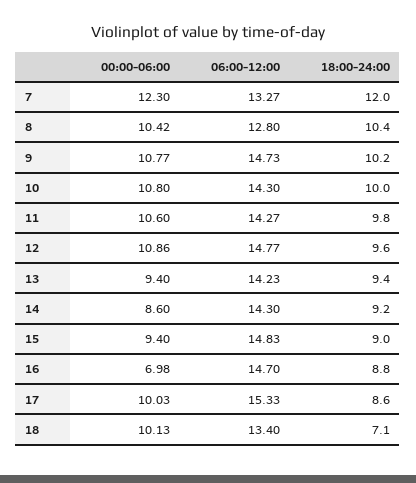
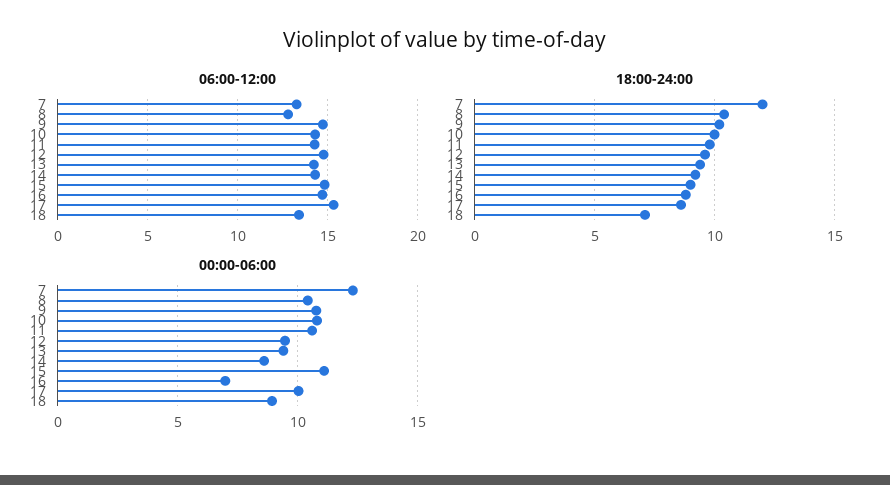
  {
    "00:00-06:00": {
      "7": 12.3,
      "8": 10.42,
      "9": 10.77,
      "10": 10.8,
      "11": 10.6,
-     "12": 10.86,
+     "12": 9.5,
      "13": 9.4,
      "14": 8.6,
-     "15": 9.4,
+     "15": 11,
      "16": 6.98,
      "17": 10.03,
-     "18": 10.13
+     "18": 9
    },
    "06:00-12:00": {
      "7": 13.27,
      "8": 12.8,
      "9": 14.73,
      "10": 14.3,
      "11": 14.27,
      "12": 14.77,
      "13": 14.23,
      "14": 14.3,
      "15": 14.83,
      "16": 14.7,
      "17": 15.33,
      "18": 13.4
    },
    "18:00-24:00": {
      "7": 12,
      "8": 10.4,
      "9": 10.2,
      "10": 10,
      "11": 9.8,
      "12": 9.6,
      "13": 9.4,
      "14": 9.2,
      "15": 9,
      "16": 8.8,
      "17": 8.6,
      "18": 7.1
    }
  }

